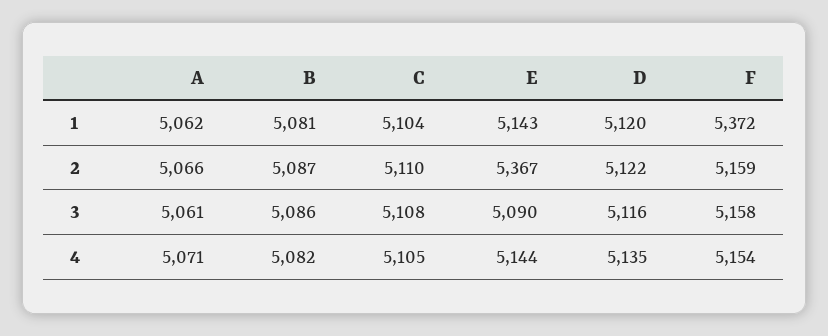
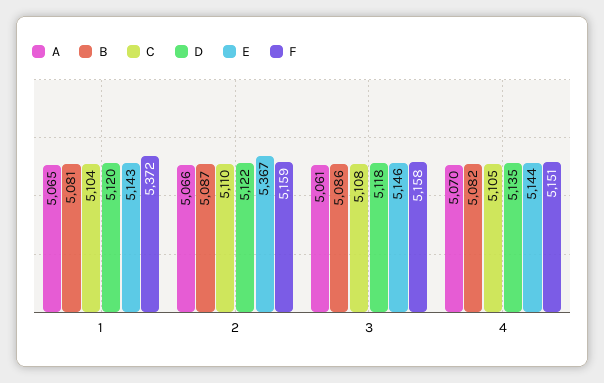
  {
    "A": {
-     "1": 5062,
+     "1": 5065,
      "2": 5066,
      "3": 5061,
-     "4": 5071
+     "4": 5070
    },
    "B": {
      "1": 5081,
      "2": 5087,
      "3": 5086,
      "4": 5082
    },
    "C": {
      "1": 5104,
      "2": 5110,
      "3": 5108,
      "4": 5105
    },
    "E": {
      "1": 5143,
      "2": 5367,
-     "3": 5090,
+     "3": 5146,
      "4": 5144
    },
    "D": {
      "1": 5120,
      "2": 5122,
-     "3": 5116,
+     "3": 5118,
      "4": 5135
    },
    "F": {
      "1": 5372,
      "2": 5159,
      "3": 5158,
-     "4": 5154
+     "4": 5151
    }
  }

